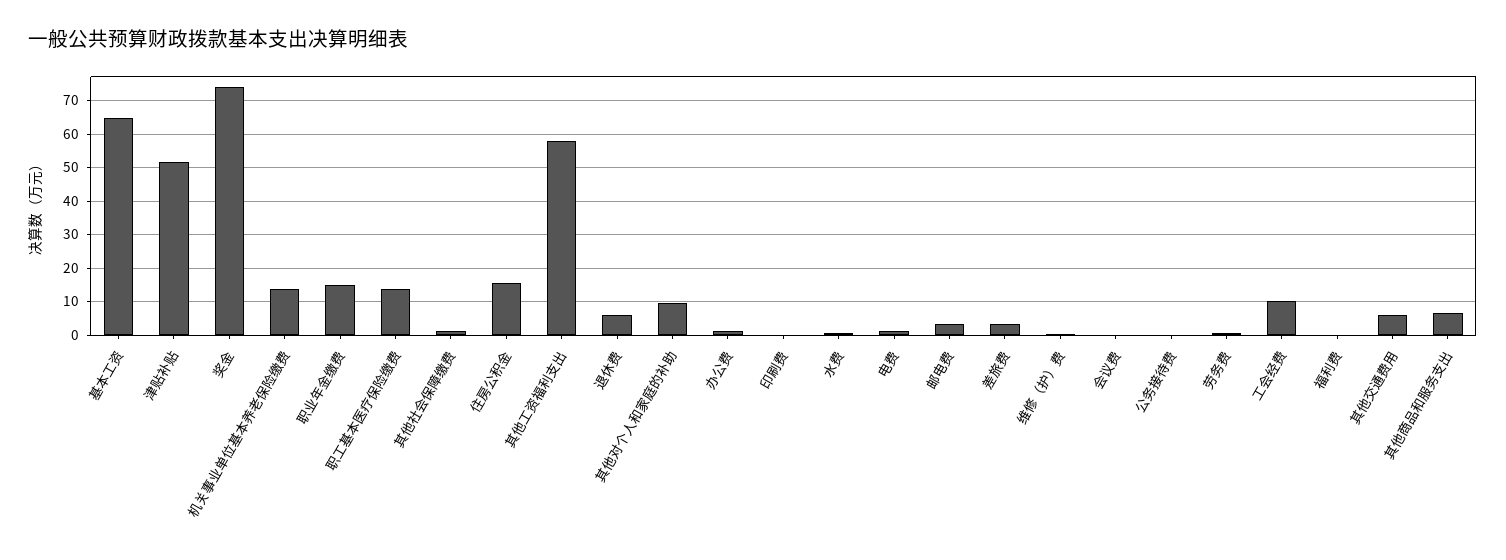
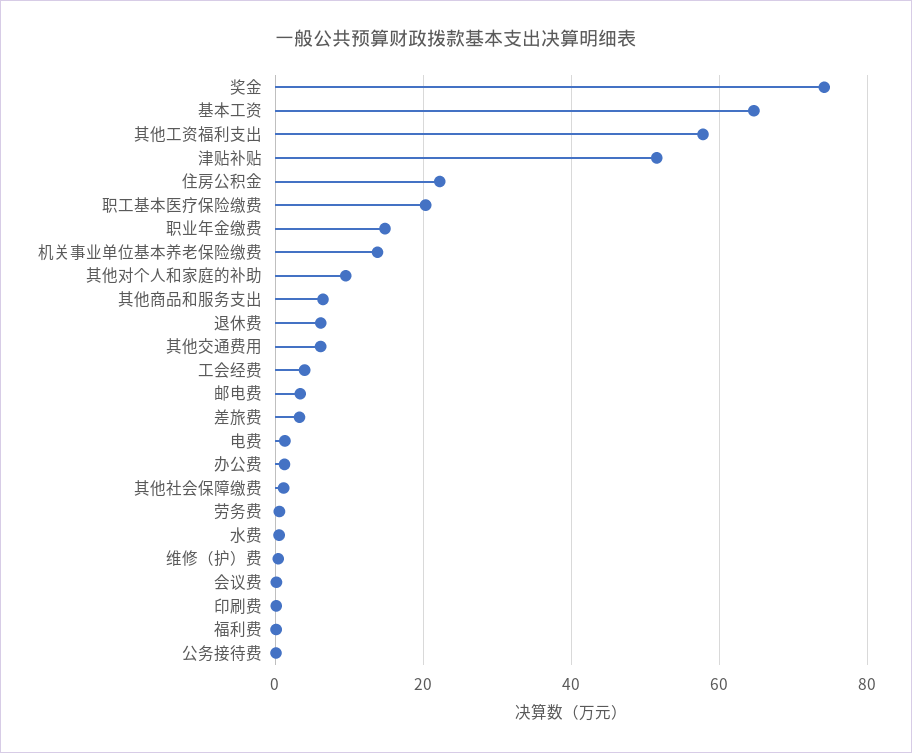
  {
    "基本工资": 64,
    "津贴补贴": 52,
    "奖金": 74,
    "机关事业单位基本养老保险缴费": 14,
    "职业年金缴费": 14,
-   "职工基本医疗保险缴费": 14,
+   "职工基本医疗保险缴费": 20,
    "其他社会保障缴费": 2,
-   "住房公积金": 16,
+   "住房公积金": 22,
    "其他工资福利支出": 58,
    "退休费": 6,
    "其他对个人和家庭的补助": 10,
    "办公费": 2,
    "印刷费": 0,
    "水费": 0,
    "电费": 2,
    "邮电费": 4,
    "差旅费": 4,
    "维修（护）费": 0,
    "会议费": 0,
    "公务接待费": 0,
    "劳务费": 0,
-   "工会经费": 10,
+   "工会经费": 4,
    "福利费": 0,
    "其他交通费用": 6,
    "其他商品和服务支出": 6
  }

